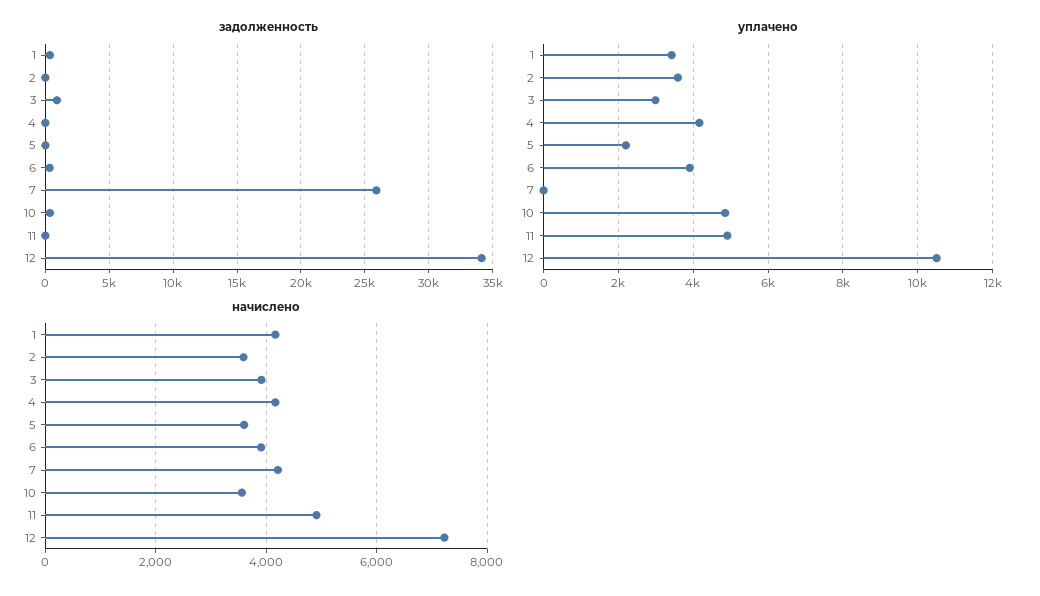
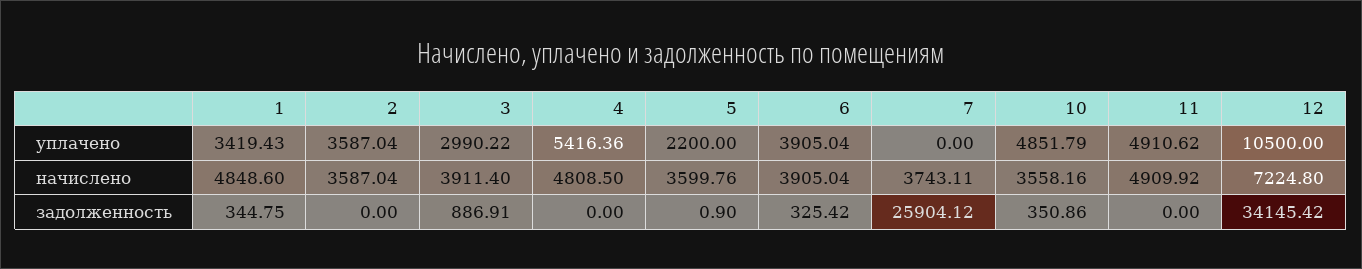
  {
    "задолженность": {
      "1": 344.75,
      "2": 0,
      "3": 886.91,
      "4": 0,
      "5": 0.9,
      "6": 325.42,
      "7": 25904.12,
      "10": 350.86,
      "11": 0,
      "12": 34145.42
    },
    "уплачено": {
      "1": 3419.43,
      "2": 3587.04,
      "3": 2990.22,
-     "4": 4200,
+     "4": 5416.36,
      "5": 2200,
      "6": 3905.04,
      "7": 0,
      "10": 4851.79,
      "11": 4910.62,
      "12": 10500
    },
    "начислено": {
-     "1": 4200,
+     "1": 4848.6,
      "2": 3587.04,
      "3": 3911.4,
-     "4": 4200,
+     "4": 4808.5,
      "5": 3599.76,
      "6": 3905.04,
-     "7": 4200,
+     "7": 3743.11,
      "10": 3558.16,
      "11": 4909.92,
      "12": 7224.8
    }
  }

